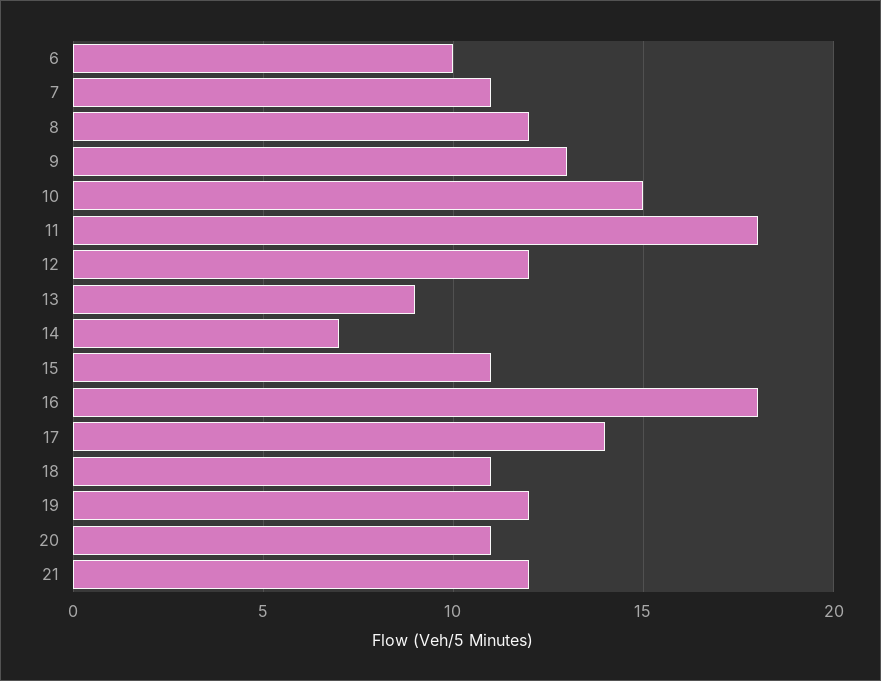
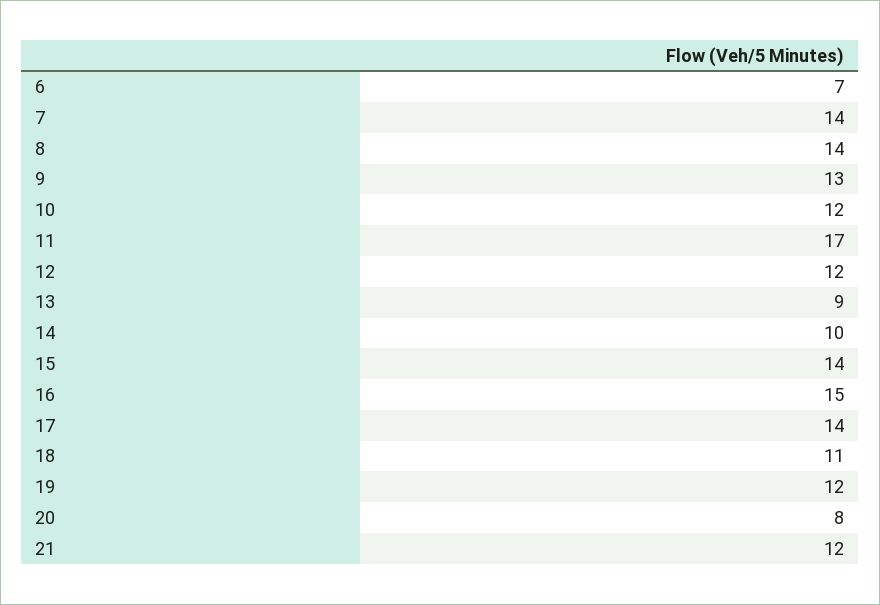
  {
-   "6": 10,
+   "6": 7,
-   "7": 11,
+   "7": 14,
-   "8": 12,
+   "8": 14,
    "9": 13,
-   "10": 15,
+   "10": 12,
-   "11": 18,
+   "11": 17,
    "12": 12,
    "13": 9,
-   "14": 7,
+   "14": 10,
-   "15": 11,
+   "15": 14,
-   "16": 18,
+   "16": 15,
    "17": 14,
    "18": 11,
    "19": 12,
-   "20": 11,
+   "20": 8,
    "21": 12
  }

